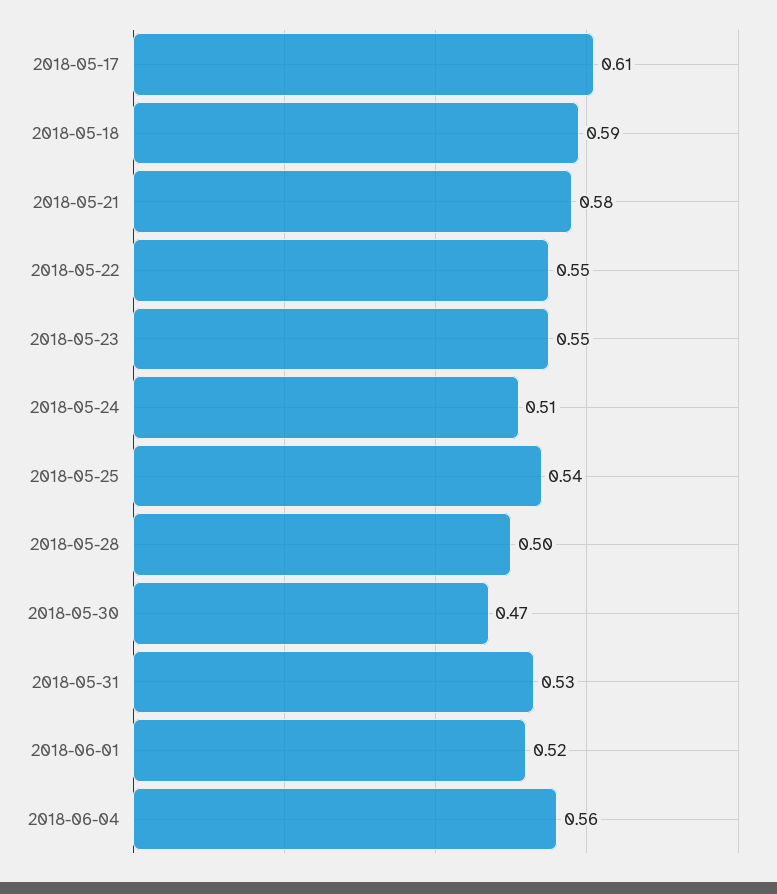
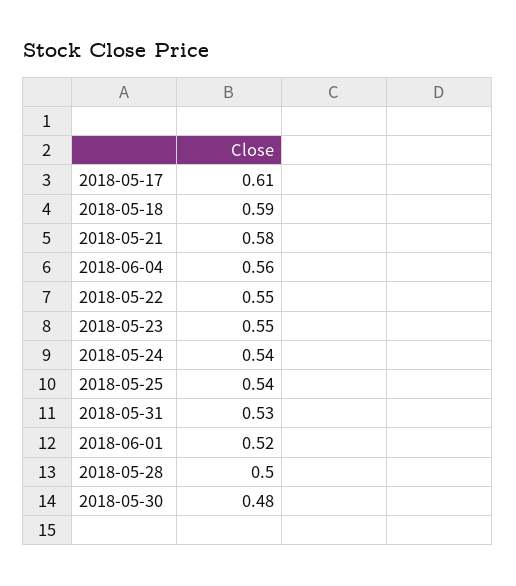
  {
    "2018-05-17": 0.61,
    "2018-05-18": 0.59,
    "2018-05-21": 0.58,
    "2018-05-22": 0.55,
    "2018-05-23": 0.55,
-   "2018-05-24": 0.51,
+   "2018-05-24": 0.54,
    "2018-05-25": 0.54,
    "2018-05-28": 0.5,
-   "2018-05-30": 0.47,
+   "2018-05-30": 0.48,
    "2018-05-31": 0.53,
    "2018-06-01": 0.52,
    "2018-06-04": 0.56
  }

